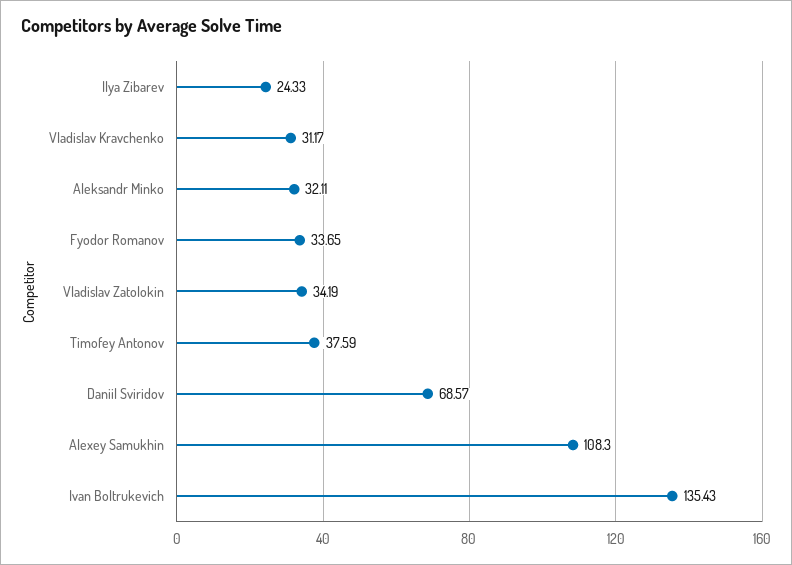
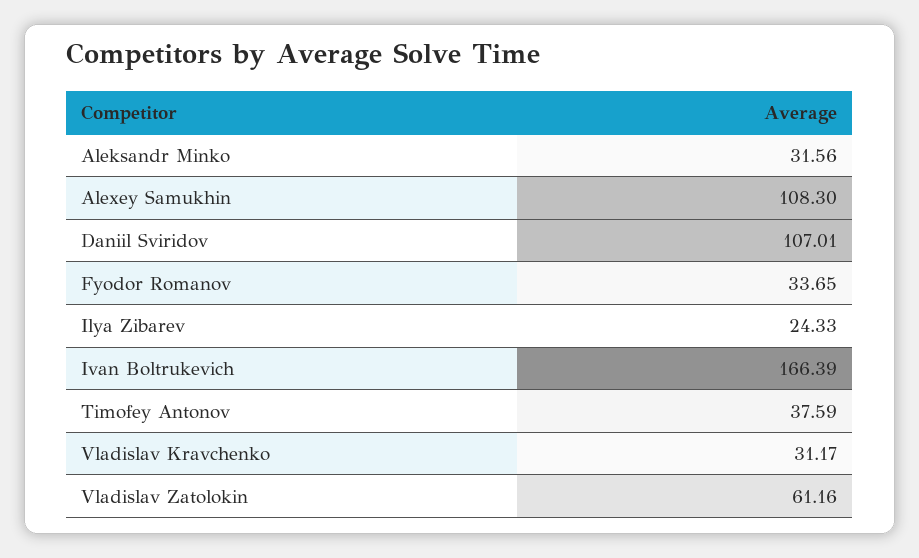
  {
    "Ilya Zibarev": 24.33,
    "Vladislav Kravchenko": 31.17,
-   "Aleksandr Minko": 32.11,
+   "Aleksandr Minko": 31.56,
    "Fyodor Romanov": 33.65,
-   "Vladislav Zatolokin": 34.19,
+   "Vladislav Zatolokin": 61.16,
    "Timofey Antonov": 37.59,
-   "Daniil Sviridov": 68.57,
+   "Daniil Sviridov": 107.01,
    "Alexey Samukhin": 108.3,
-   "Ivan Boltrukevich": 135.43
+   "Ivan Boltrukevich": 166.39
  }

